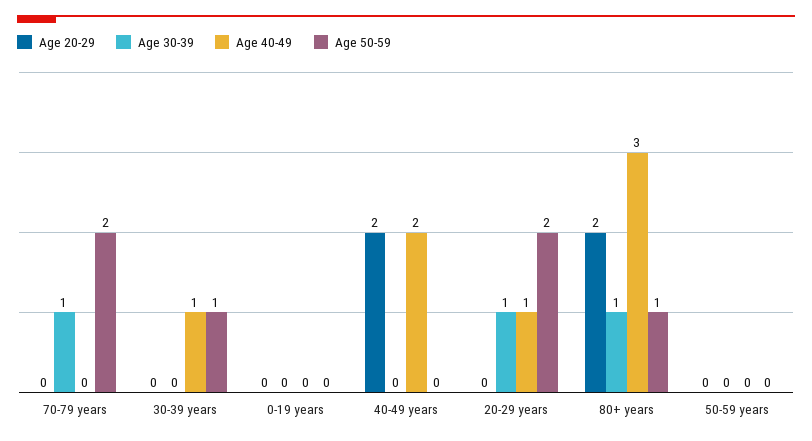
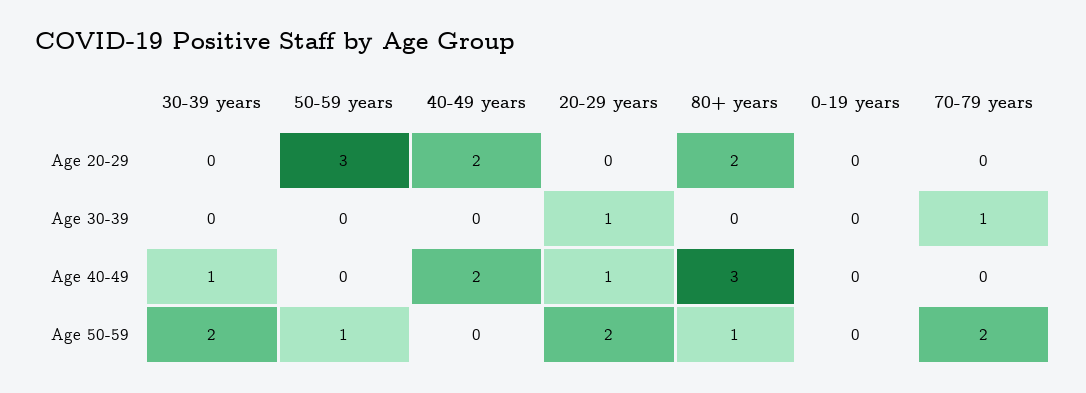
  {
    "Age 20-29": {
      "70-79 years": 0,
      "30-39 years": 0,
      "0-19 years": 0,
      "40-49 years": 2,
      "20-29 years": 0,
      "80+ years": 2,
-     "50-59 years": 0
+     "50-59 years": 3
    },
    "Age 30-39": {
      "70-79 years": 1,
      "30-39 years": 0,
      "0-19 years": 0,
      "40-49 years": 0,
      "20-29 years": 1,
-     "80+ years": 1,
+     "80+ years": 0,
      "50-59 years": 0
    },
    "Age 40-49": {
      "70-79 years": 0,
      "30-39 years": 1,
      "0-19 years": 0,
      "40-49 years": 2,
      "20-29 years": 1,
      "80+ years": 3,
      "50-59 years": 0
    },
    "Age 50-59": {
      "70-79 years": 2,
-     "30-39 years": 1,
+     "30-39 years": 2,
      "0-19 years": 0,
      "40-49 years": 0,
      "20-29 years": 2,
      "80+ years": 1,
-     "50-59 years": 0
+     "50-59 years": 1
    }
  }

